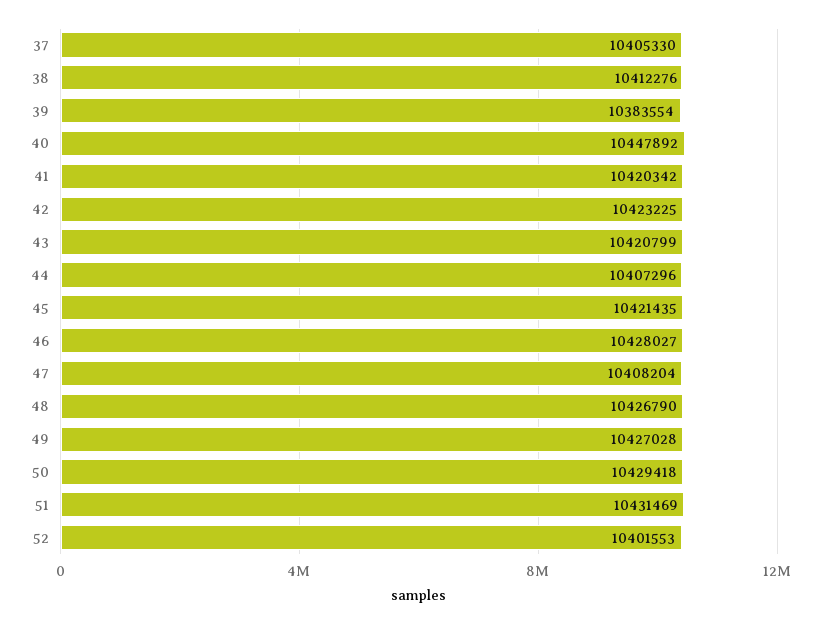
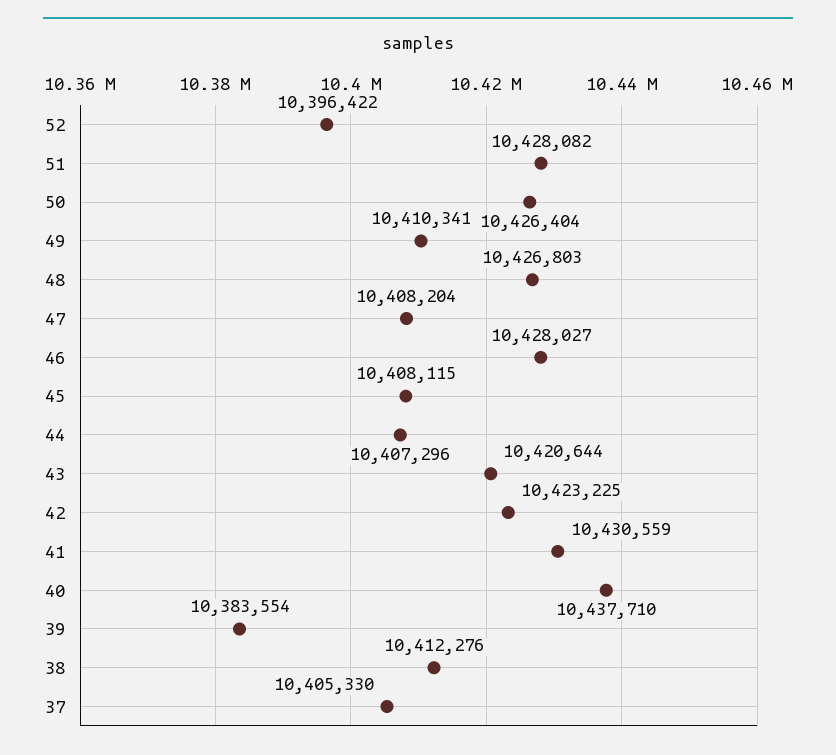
  {
    "37": 10405330,
    "38": 10412276,
    "39": 10383554,
-   "40": 10447892,
+   "40": 10437710,
-   "41": 10420342,
+   "41": 10430559,
    "42": 10423225,
-   "43": 10420799,
+   "43": 10420644,
    "44": 10407296,
-   "45": 10421435,
+   "45": 10408115,
    "46": 10428027,
    "47": 10408204,
-   "48": 10426790,
+   "48": 10426803,
-   "49": 10427028,
+   "49": 10410341,
-   "50": 10429418,
+   "50": 10426404,
-   "51": 10431469,
+   "51": 10428082,
-   "52": 10401553
+   "52": 10396422
  }

